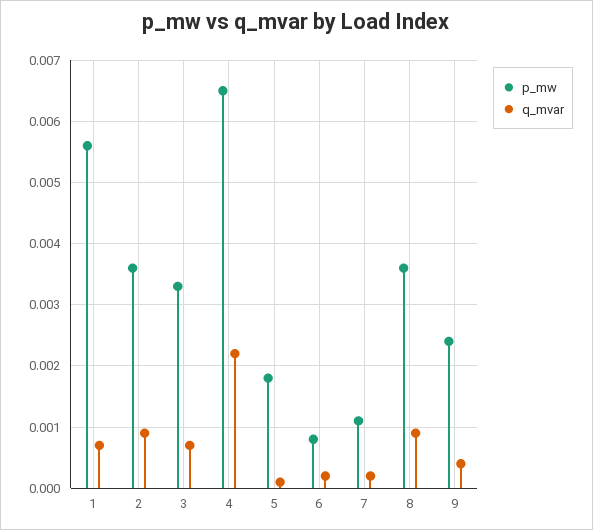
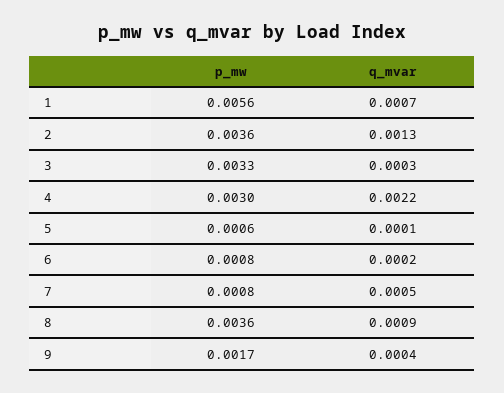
  {
    "p_mw": {
      "1": 0.0056,
      "2": 0.0036,
      "3": 0.0033,
-     "4": 0.0065,
+     "4": 0.003,
-     "5": 0.0018,
+     "5": 0.0006,
      "6": 0.0008,
-     "7": 0.0011,
+     "7": 0.0008,
      "8": 0.0036,
-     "9": 0.0024
+     "9": 0.0017
    },
    "q_mvar": {
      "1": 0.0007,
-     "2": 0.0009,
+     "2": 0.0013,
-     "3": 0.0007,
+     "3": 0.0003,
      "4": 0.0022,
      "5": 0.0001,
      "6": 0.0002,
-     "7": 0.0002,
+     "7": 0.0005,
      "8": 0.0009,
      "9": 0.0004
    }
  }

